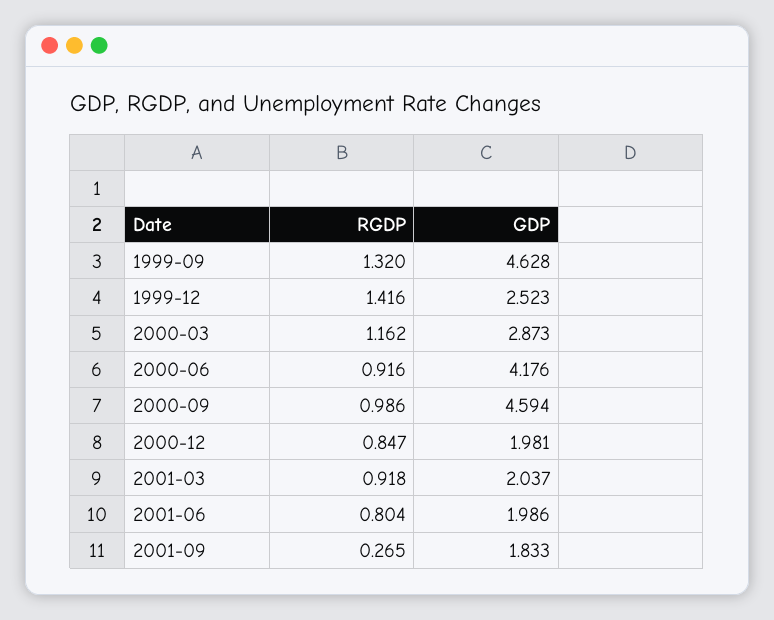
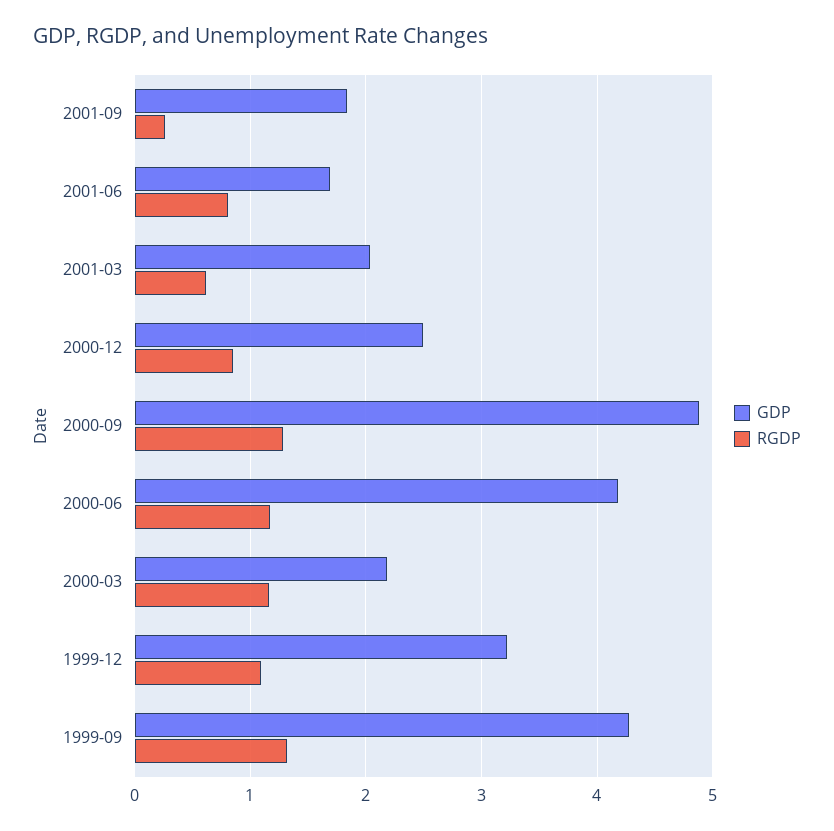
  {
    "RGDP": {
      "1999-09": 1.32,
-     "1999-12": 1.416,
+     "1999-12": 1.1,
      "2000-03": 1.162,
-     "2000-06": 0.916,
+     "2000-06": 1.2,
-     "2000-09": 0.986,
+     "2000-09": 1.3,
      "2000-12": 0.847,
-     "2001-03": 0.918,
+     "2001-03": 0.6,
      "2001-06": 0.804,
      "2001-09": 0.265
    },
    "GDP": {
-     "1999-09": 4.628,
+     "1999-09": 4.3,
-     "1999-12": 2.523,
+     "1999-12": 3.2,
-     "2000-03": 2.873,
+     "2000-03": 2.2,
      "2000-06": 4.176,
-     "2000-09": 4.594,
+     "2000-09": 4.9,
-     "2000-12": 1.981,
+     "2000-12": 2.5,
      "2001-03": 2.037,
-     "2001-06": 1.986,
+     "2001-06": 1.7,
      "2001-09": 1.833
    }
  }

